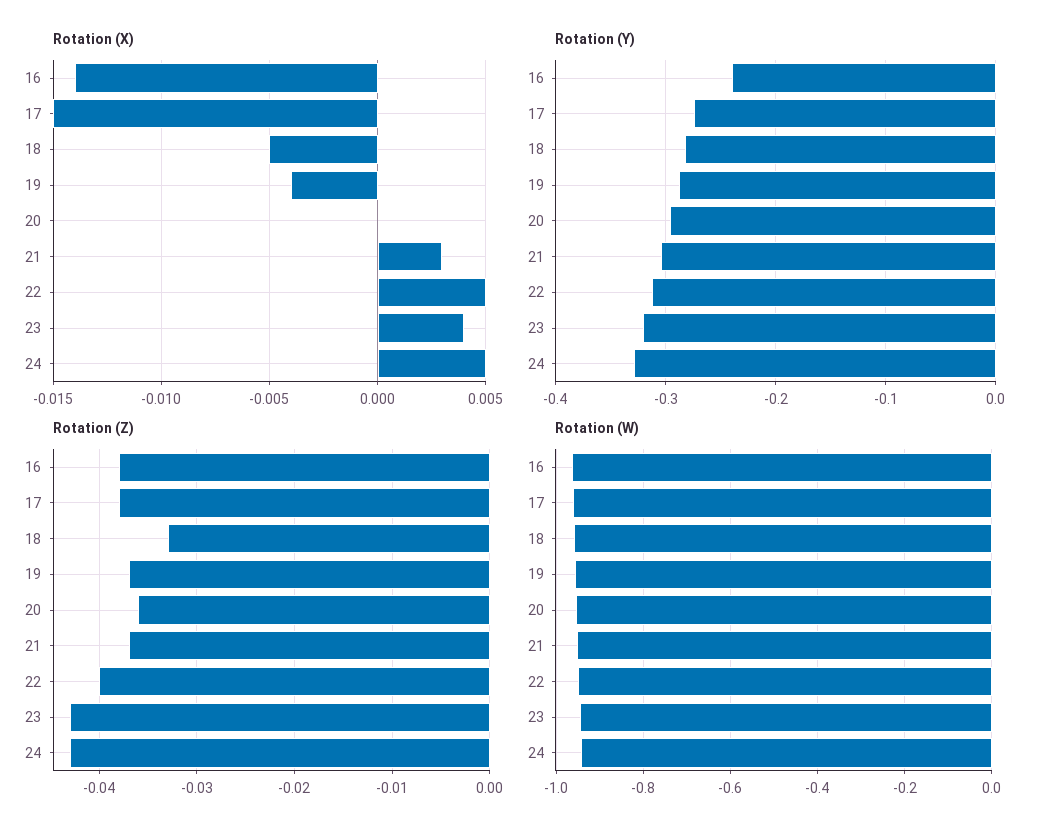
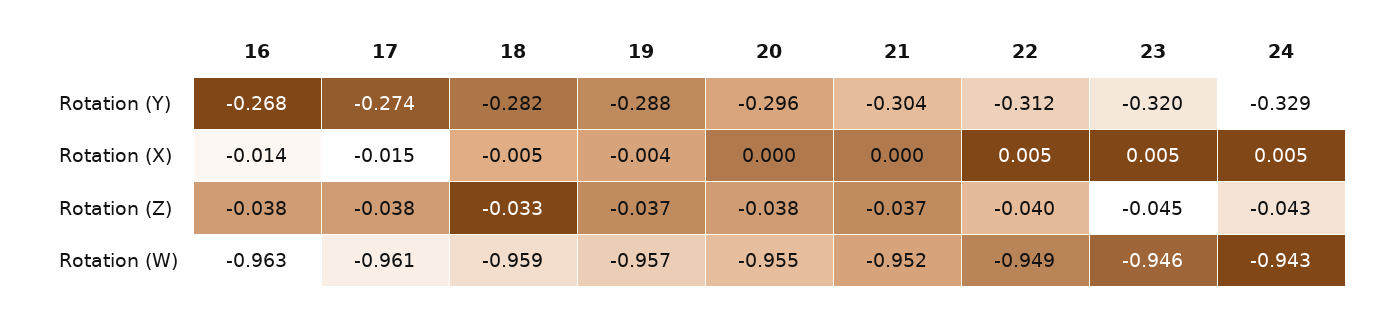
  {
    "Rotation (X)": {
      "16": -0.014,
      "17": -0.015,
      "18": -0.005,
      "19": -0.004,
      "20": 0,
-     "21": 0.003,
+     "21": 0,
      "22": 0.005,
-     "23": 0.004,
+     "23": 0.005,
      "24": 0.005
    },
    "Rotation (Y)": {
-     "16": -0.24,
+     "16": -0.268,
      "17": -0.274,
      "18": -0.282,
      "19": -0.288,
      "20": -0.296,
      "21": -0.304,
      "22": -0.312,
      "23": -0.32,
      "24": -0.329
    },
    "Rotation (Z)": {
      "16": -0.038,
      "17": -0.038,
      "18": -0.033,
      "19": -0.037,
-     "20": -0.036,
+     "20": -0.038,
      "21": -0.037,
      "22": -0.04,
-     "23": -0.043,
+     "23": -0.045,
      "24": -0.043
    },
    "Rotation (W)": {
      "16": -0.963,
      "17": -0.961,
      "18": -0.959,
      "19": -0.957,
      "20": -0.955,
      "21": -0.952,
      "22": -0.949,
      "23": -0.946,
      "24": -0.943
    }
  }

